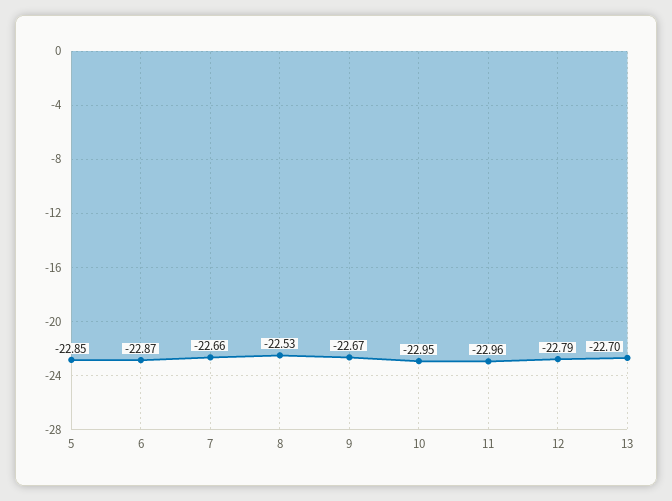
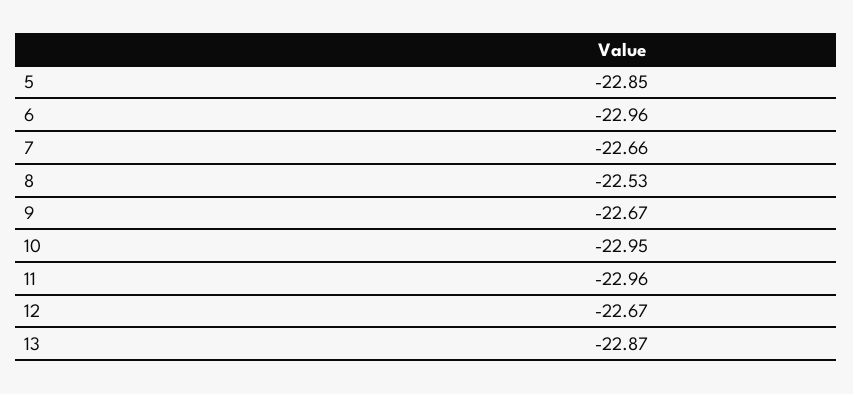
  {
    "5": -22.85,
-   "6": -22.87,
+   "6": -22.96,
    "7": -22.66,
    "8": -22.53,
    "9": -22.67,
    "10": -22.95,
    "11": -22.96,
-   "12": -22.79,
+   "12": -22.67,
-   "13": -22.7
+   "13": -22.87
  }

